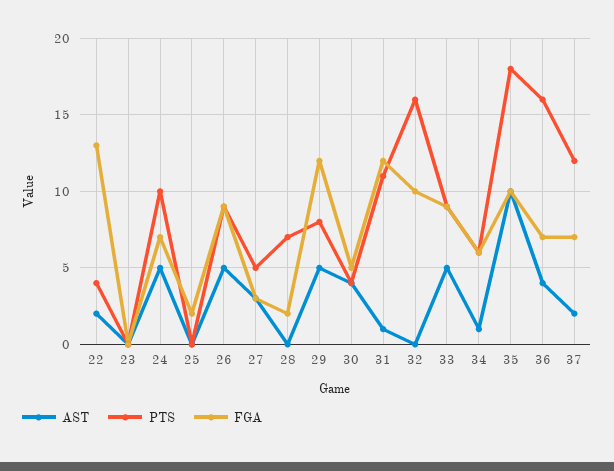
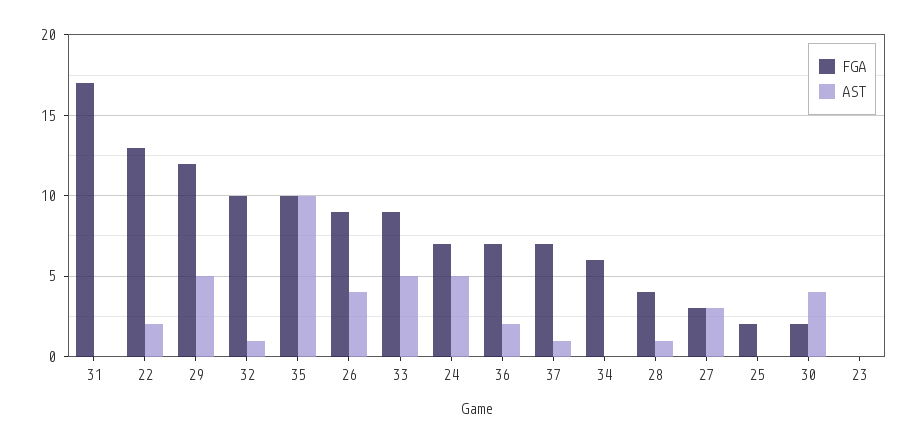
  {
    "AST": {
      "22": 2,
      "23": 0,
      "24": 5,
      "25": 0,
-     "26": 5,
+     "26": 4,
      "27": 3,
-     "28": 0,
+     "28": 1,
      "29": 5,
      "30": 4,
-     "31": 1,
+     "31": 0,
-     "32": 0,
+     "32": 1,
      "33": 5,
-     "34": 1,
+     "34": 0,
      "35": 10,
-     "36": 4,
+     "36": 2,
-     "37": 2
+     "37": 1
    },
-   "PTS": {
-     "22": 4,
-     "23": 0,
-     "24": 10,
-     "25": 0,
-     "26": 9,
-     "27": 5,
-     "28": 7,
-     "29": 8,
-     "30": 4,
-     "31": 11,
-     "32": 16,
-     "33": 9,
-     "34": 6,
-     "35": 18,
-     "36": 16,
-     "37": 12
-   },
    "FGA": {
      "22": 13,
      "23": 0,
      "24": 7,
      "25": 2,
      "26": 9,
      "27": 3,
-     "28": 2,
+     "28": 4,
      "29": 12,
-     "30": 5,
+     "30": 2,
-     "31": 12,
+     "31": 17,
      "32": 10,
      "33": 9,
      "34": 6,
      "35": 10,
      "36": 7,
      "37": 7
    }
  }

